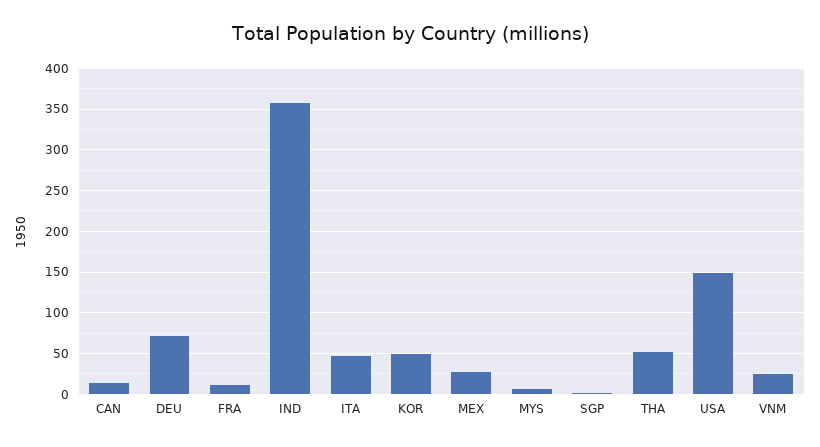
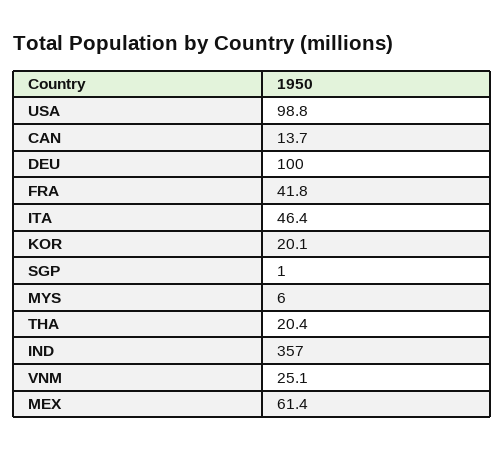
  {
    "CAN": 13.7,
-   "DEU": 70,
+   "DEU": 100,
-   "FRA": 10,
+   "FRA": 41.8,
    "IND": 357,
    "ITA": 46.4,
-   "KOR": 50,
+   "KOR": 20.1,
-   "MEX": 30,
+   "MEX": 61.4,
    "MYS": 6,
    "SGP": 1,
-   "THA": 50,
+   "THA": 20.4,
-   "USA": 150,
+   "USA": 98.8,
    "VNM": 25.1
  }

